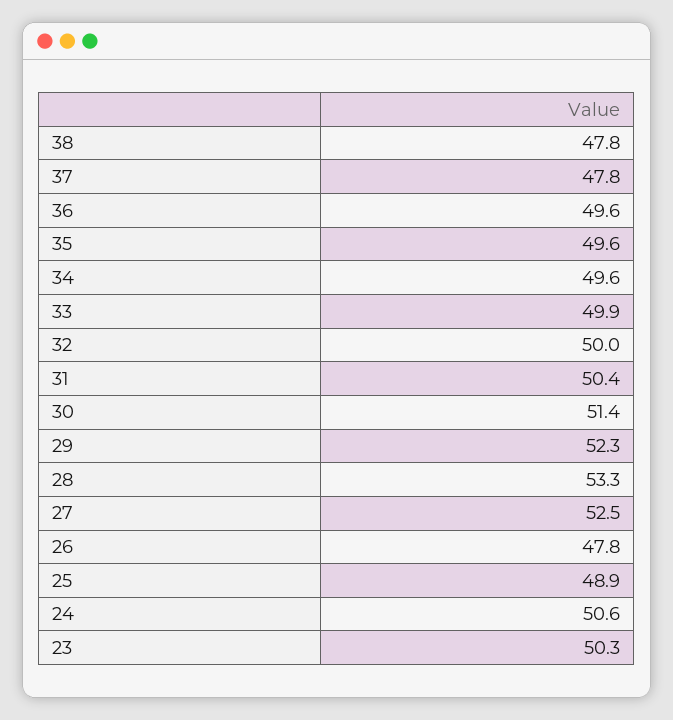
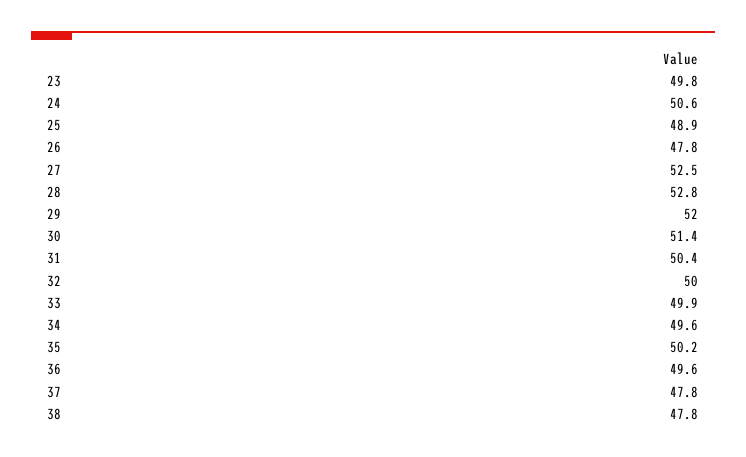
  {
    "38": 47.8,
    "37": 47.8,
    "36": 49.6,
-   "35": 49.6,
+   "35": 50.2,
    "34": 49.6,
    "33": 49.9,
    "32": 50,
    "31": 50.4,
    "30": 51.4,
-   "29": 52.3,
+   "29": 52,
-   "28": 53.3,
+   "28": 52.8,
    "27": 52.5,
    "26": 47.8,
    "25": 48.9,
    "24": 50.6,
-   "23": 50.3
+   "23": 49.8
  }

